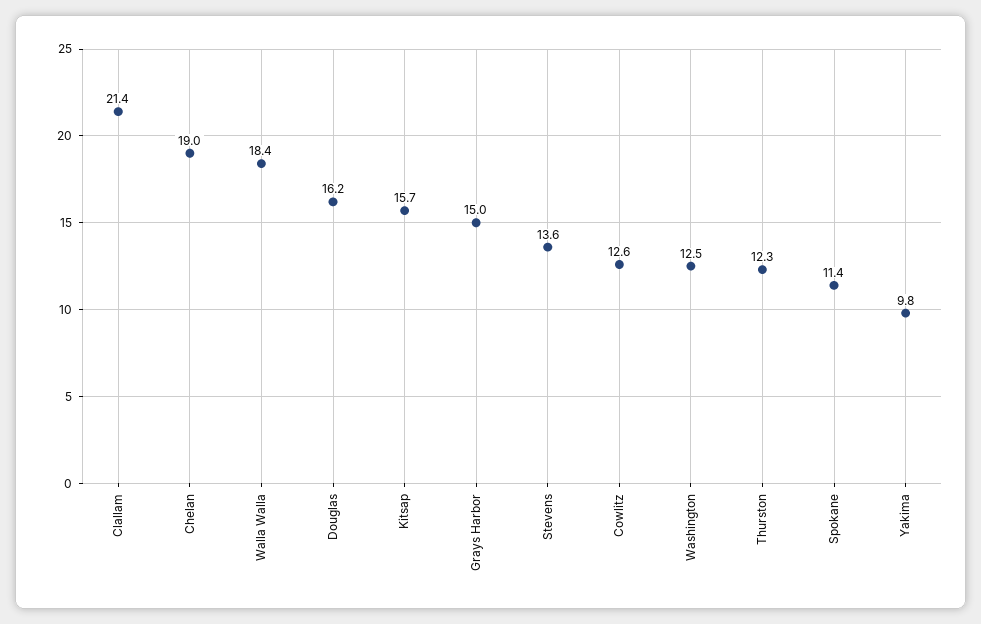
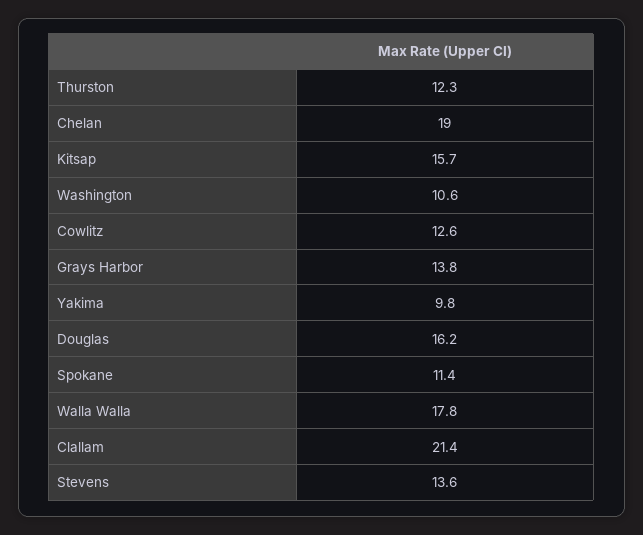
  {
    "Clallam": 21.4,
    "Chelan": 19,
-   "Walla Walla": 18.4,
+   "Walla Walla": 17.8,
    "Douglas": 16.2,
    "Kitsap": 15.7,
-   "Grays Harbor": 15,
+   "Grays Harbor": 13.8,
    "Stevens": 13.6,
    "Cowlitz": 12.6,
-   "Washington": 12.5,
+   "Washington": 10.6,
    "Thurston": 12.3,
    "Spokane": 11.4,
    "Yakima": 9.8
  }

